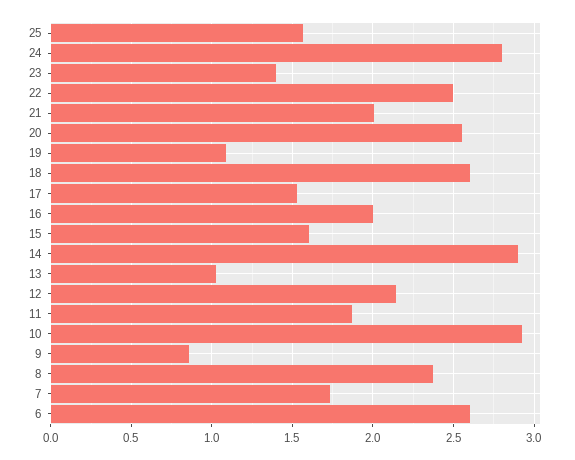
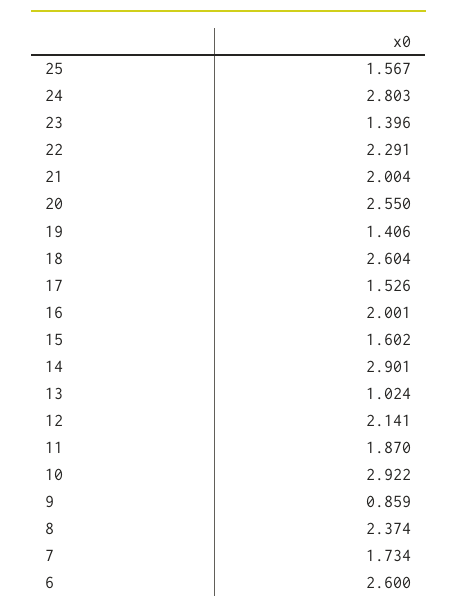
  {
    "25": 1.567,
    "24": 2.803,
    "23": 1.396,
-   "22": 2.5,
+   "22": 2.291,
    "21": 2.004,
    "20": 2.55,
-   "19": 1.1,
+   "19": 1.406,
    "18": 2.604,
    "17": 1.526,
    "16": 2.001,
    "15": 1.602,
    "14": 2.901,
    "13": 1.024,
    "12": 2.141,
    "11": 1.87,
    "10": 2.922,
    "9": 0.859,
    "8": 2.374,
    "7": 1.734,
    "6": 2.6
  }

